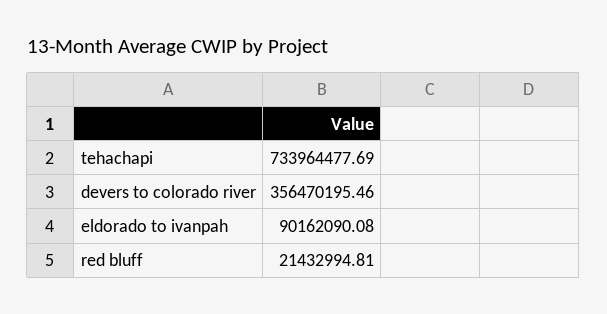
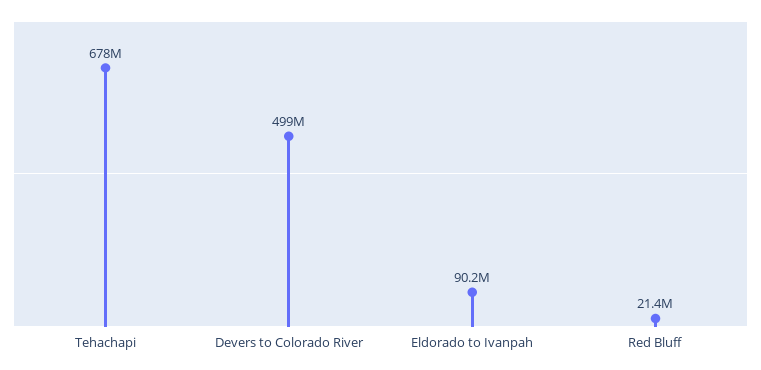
  {
-   "tehachapi": 733964477.69,
+   "tehachapi": 678000000,
-   "devers to colorado river": 356470195.46,
+   "devers to colorado river": 499000000,
    "eldorado to ivanpah": 90162090.08,
    "red bluff": 21432994.81
  }

